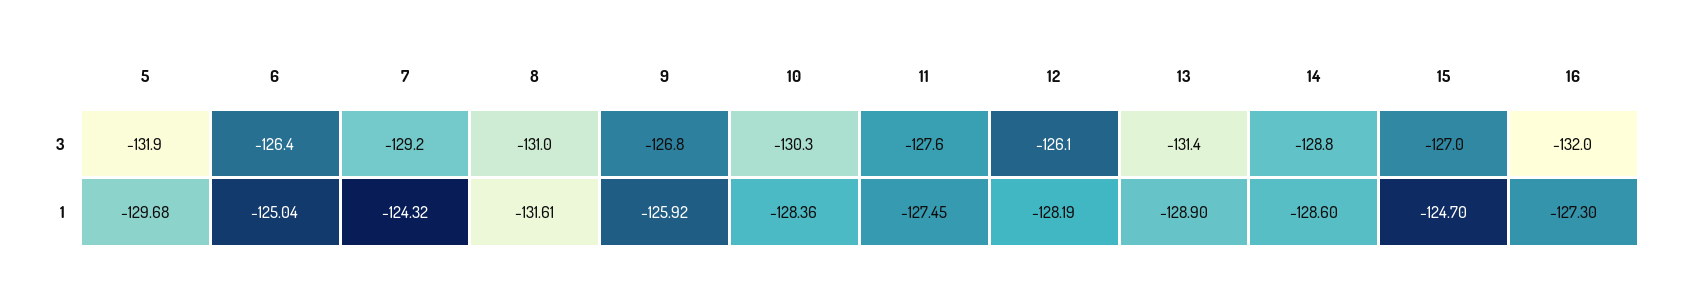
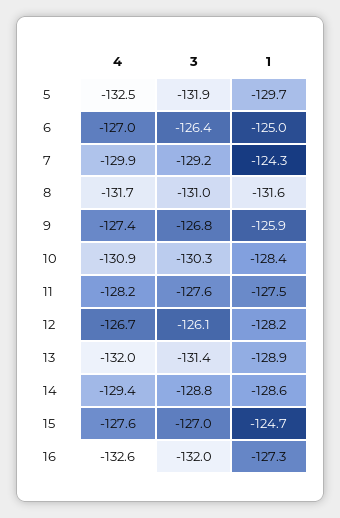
  {
    "5": {
      "3": -131.9,
-     "1": -129.68
+     "1": -129.68,
+     "4": -132.5
    },
    "6": {
      "3": -126.4,
-     "1": -125.04
+     "1": -125.04,
+     "4": -127
    },
    "7": {
      "3": -129.2,
-     "1": -124.32
+     "1": -124.32,
+     "4": -129.9
    },
    "8": {
      "3": -131,
-     "1": -131.61
+     "1": -131.61,
+     "4": -131.7
    },
    "9": {
      "3": -126.8,
-     "1": -125.92
+     "1": -125.92,
+     "4": -127.4
    },
    "10": {
      "3": -130.3,
-     "1": -128.36
+     "1": -128.36,
+     "4": -130.9
    },
    "11": {
      "3": -127.6,
-     "1": -127.45
+     "1": -127.45,
+     "4": -128.2
    },
    "12": {
      "3": -126.1,
-     "1": -128.19
+     "1": -128.19,
+     "4": -126.7
    },
    "13": {
      "3": -131.4,
-     "1": -128.9
+     "1": -128.9,
+     "4": -132
    },
    "14": {
      "3": -128.8,
-     "1": -128.6
+     "1": -128.6,
+     "4": -129.4
    },
    "15": {
      "3": -127,
-     "1": -124.7
+     "1": -124.7,
+     "4": -127.6
    },
    "16": {
      "3": -132,
-     "1": -127.3
+     "1": -127.3,
+     "4": -132.6
    }
  }

